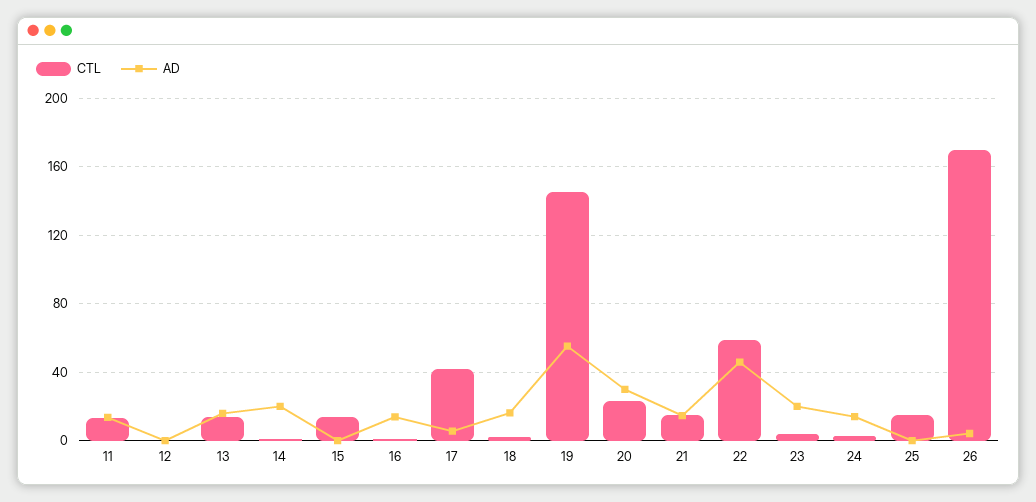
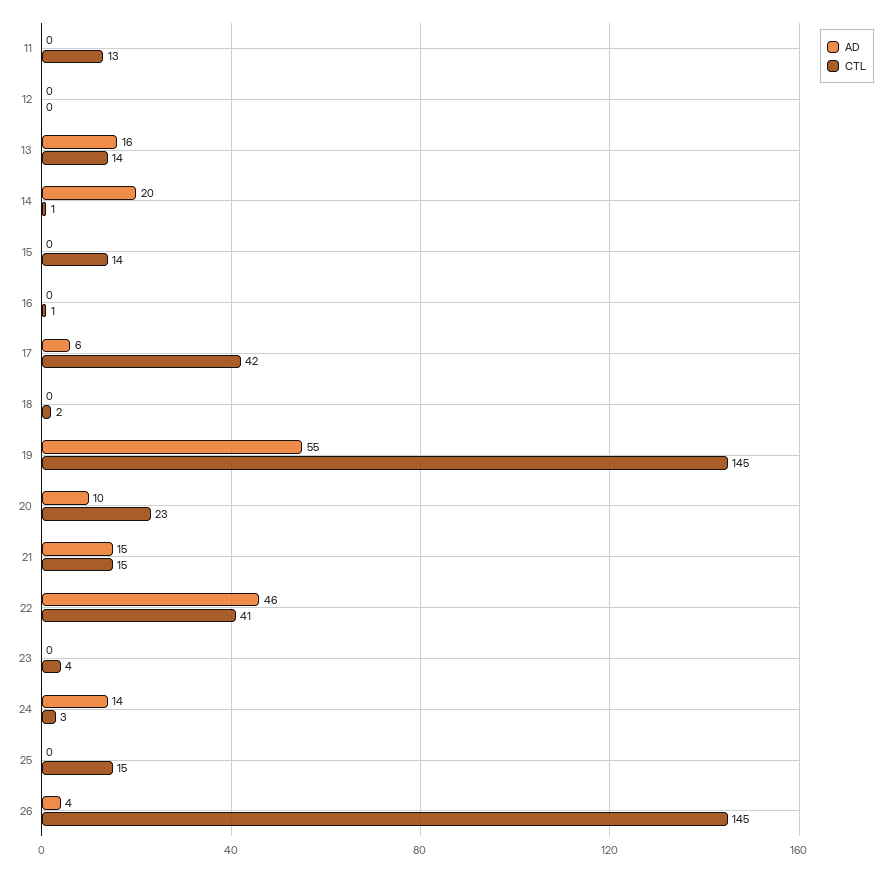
  {
    "CTL": {
      "11": 13,
      "12": 0,
      "13": 14,
      "14": 1,
      "15": 14,
      "16": 1,
      "17": 42,
      "18": 2,
      "19": 145,
      "20": 23,
      "21": 15,
-     "22": 60,
+     "22": 41,
      "23": 4,
      "24": 3,
      "25": 15,
-     "26": 170
+     "26": 145
    },
    "AD": {
-     "11": 15,
+     "11": 0,
      "12": 0,
      "13": 16,
      "14": 20,
      "15": 0,
-     "16": 15,
+     "16": 0,
      "17": 6,
-     "18": 15,
+     "18": 0,
      "19": 55,
-     "20": 30,
+     "20": 10,
      "21": 15,
      "22": 46,
-     "23": 20,
+     "23": 0,
      "24": 14,
      "25": 0,
      "26": 4
    }
  }

